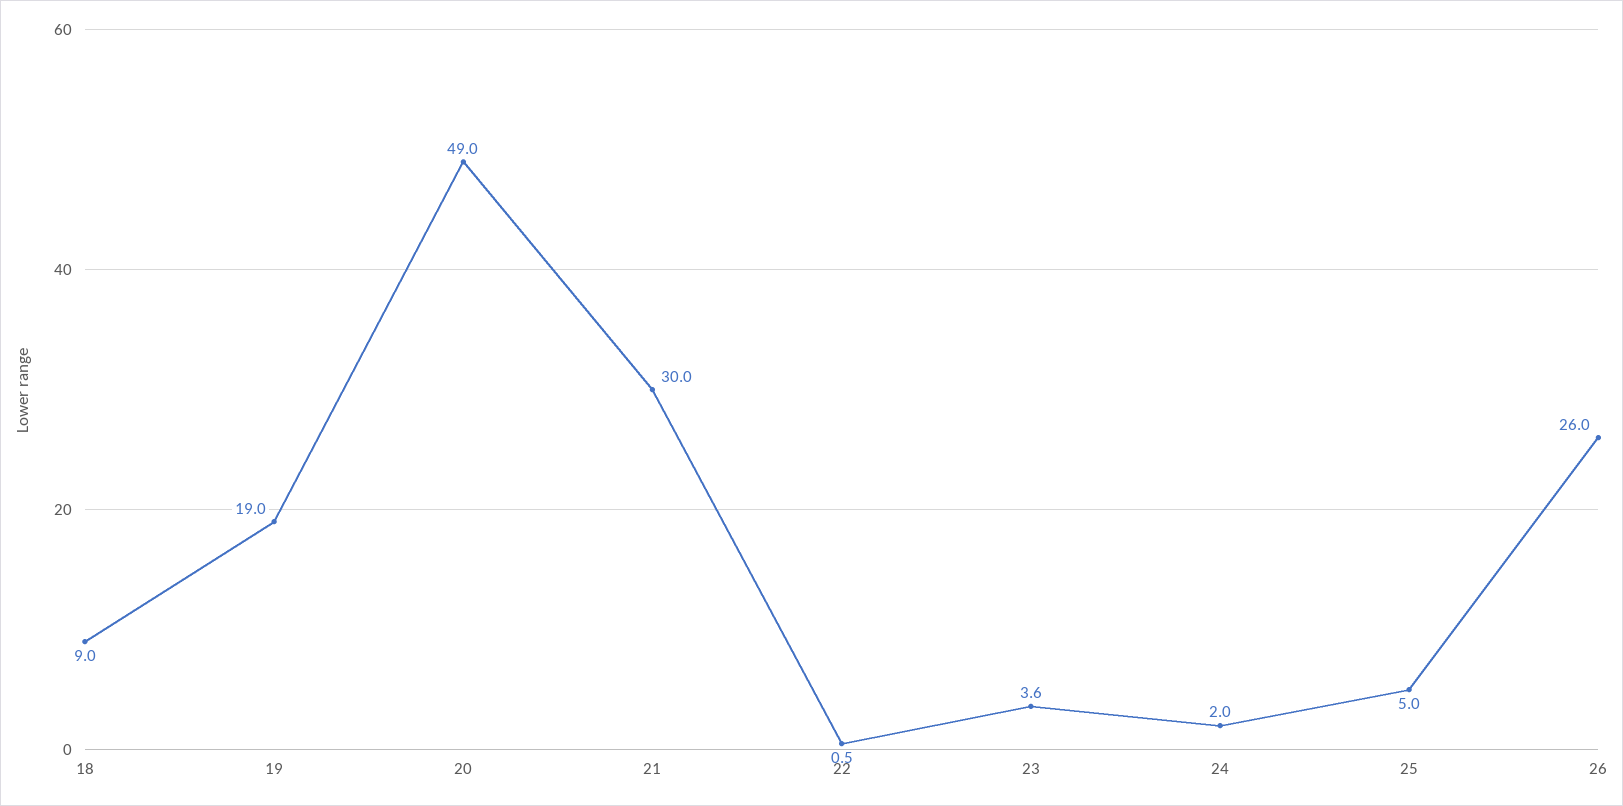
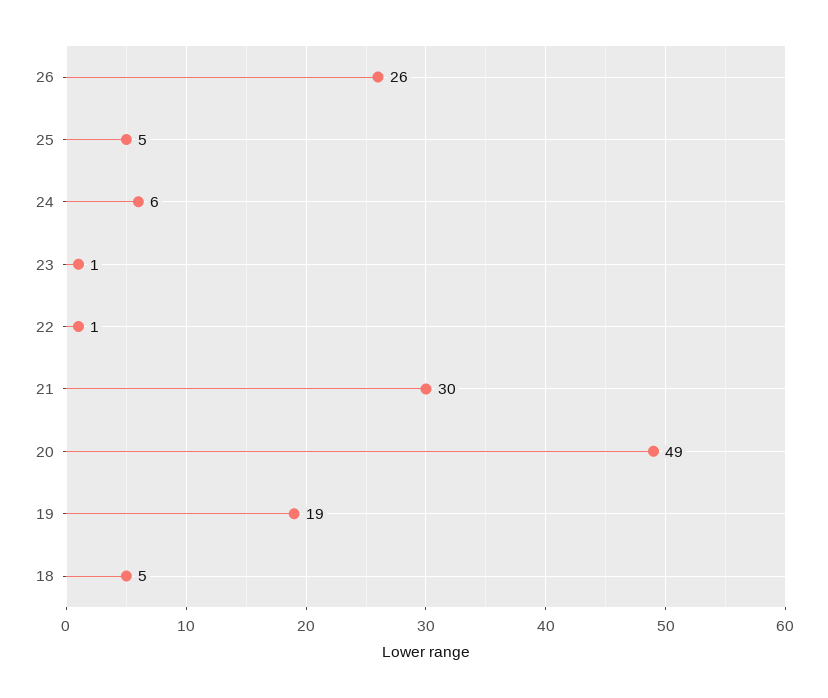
  {
-   "18": 9,
+   "18": 5,
    "19": 19,
    "20": 49,
    "21": 30,
    "22": 0.5,
-   "23": 3.6,
+   "23": 1,
-   "24": 2,
+   "24": 6,
    "25": 5,
    "26": 26
  }

